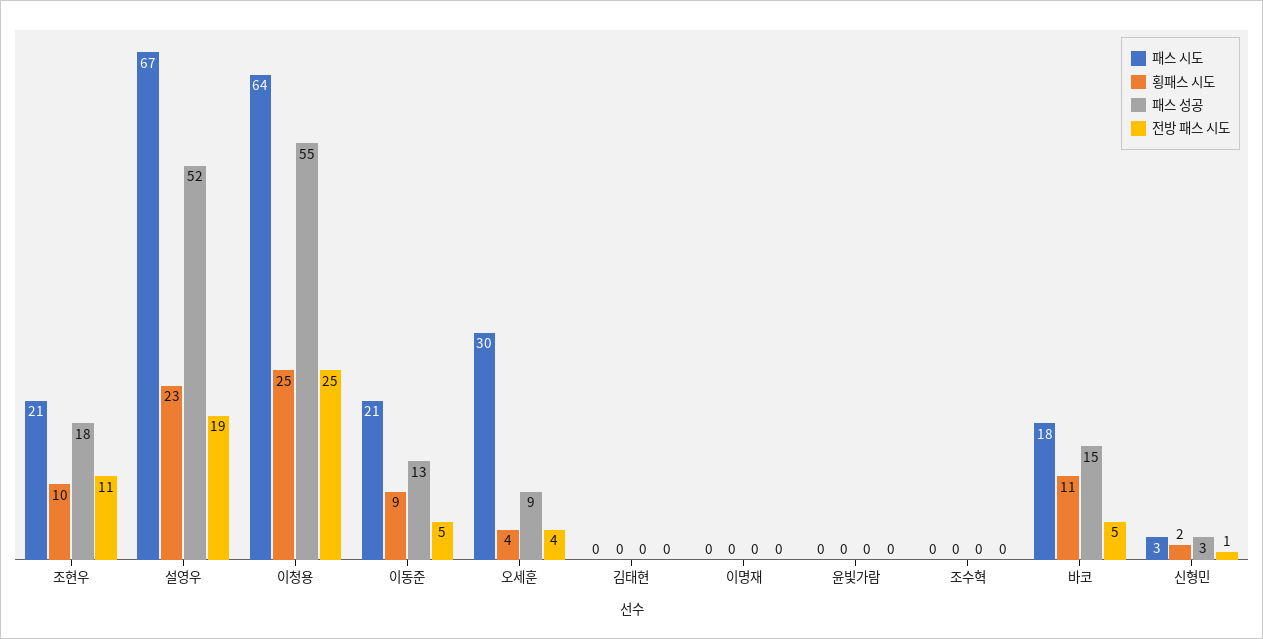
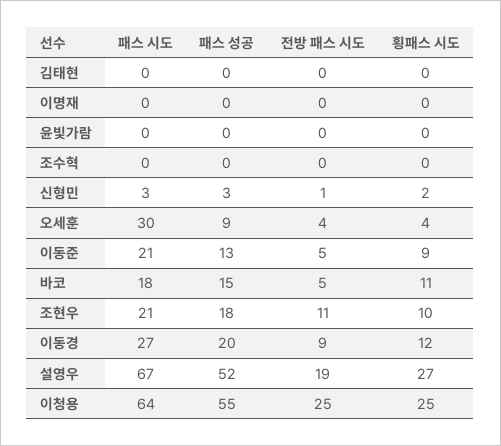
  {
    "패스 시도": {
      "조현우": 21,
      "설영우": 67,
      "이청용": 64,
      "이동준": 21,
      "오세훈": 30,
      "김태현": 0,
      "이명재": 0,
      "윤빛가람": 0,
      "조수혁": 0,
      "바코": 18,
-     "신형민": 3
+     "신형민": 3,
+     "이동경": 27
    },
    "횡패스 시도": {
      "조현우": 10,
-     "설영우": 23,
+     "설영우": 27,
      "이청용": 25,
      "이동준": 9,
      "오세훈": 4,
      "김태현": 0,
      "이명재": 0,
      "윤빛가람": 0,
      "조수혁": 0,
      "바코": 11,
-     "신형민": 2
+     "신형민": 2,
+     "이동경": 12
    },
    "패스 성공": {
      "조현우": 18,
      "설영우": 52,
      "이청용": 55,
      "이동준": 13,
      "오세훈": 9,
      "김태현": 0,
      "이명재": 0,
      "윤빛가람": 0,
      "조수혁": 0,
      "바코": 15,
-     "신형민": 3
+     "신형민": 3,
+     "이동경": 20
    },
    "전방 패스 시도": {
      "조현우": 11,
      "설영우": 19,
      "이청용": 25,
      "이동준": 5,
      "오세훈": 4,
      "김태현": 0,
      "이명재": 0,
      "윤빛가람": 0,
      "조수혁": 0,
      "바코": 5,
-     "신형민": 1
+     "신형민": 1,
+     "이동경": 9
    }
  }

